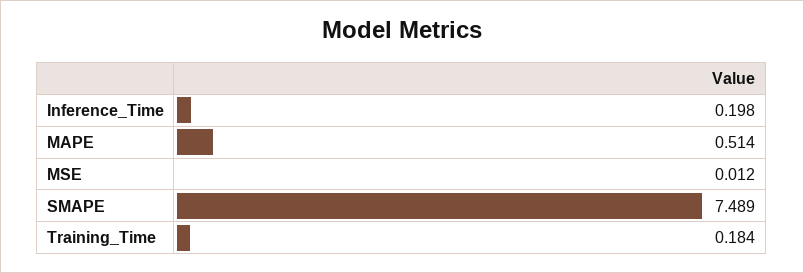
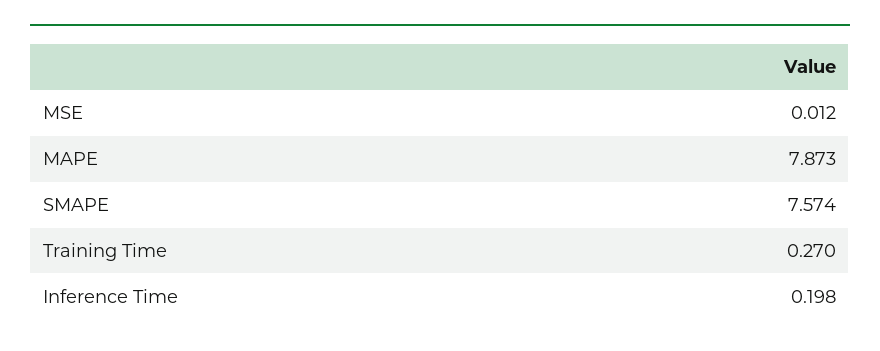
  {
    "Inference_Time": 0.198,
-   "MAPE": 0.514,
+   "MAPE": 7.873,
    "MSE": 0.012,
-   "SMAPE": 7.489,
+   "SMAPE": 7.574,
-   "Training_Time": 0.184
+   "Training_Time": 0.27
  }

